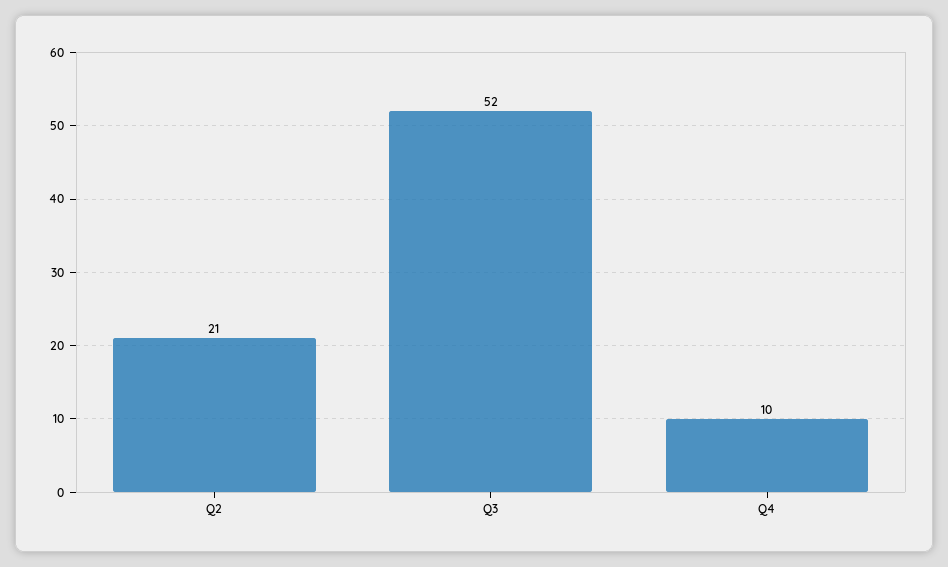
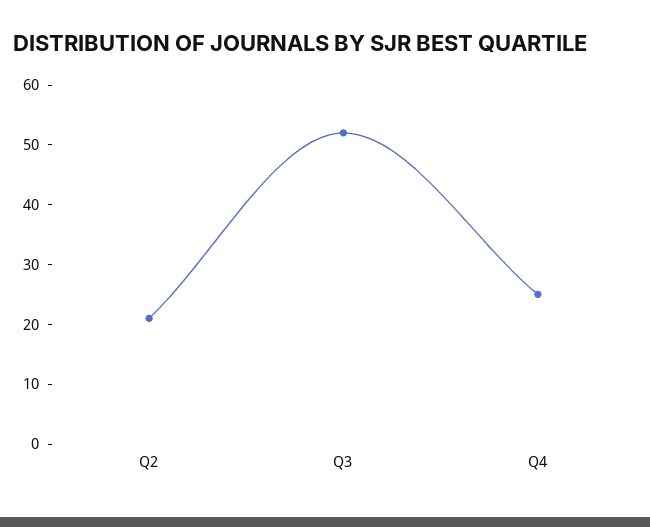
  {
    "Q2": 21,
    "Q3": 52,
-   "Q4": 10
+   "Q4": 25
  }

